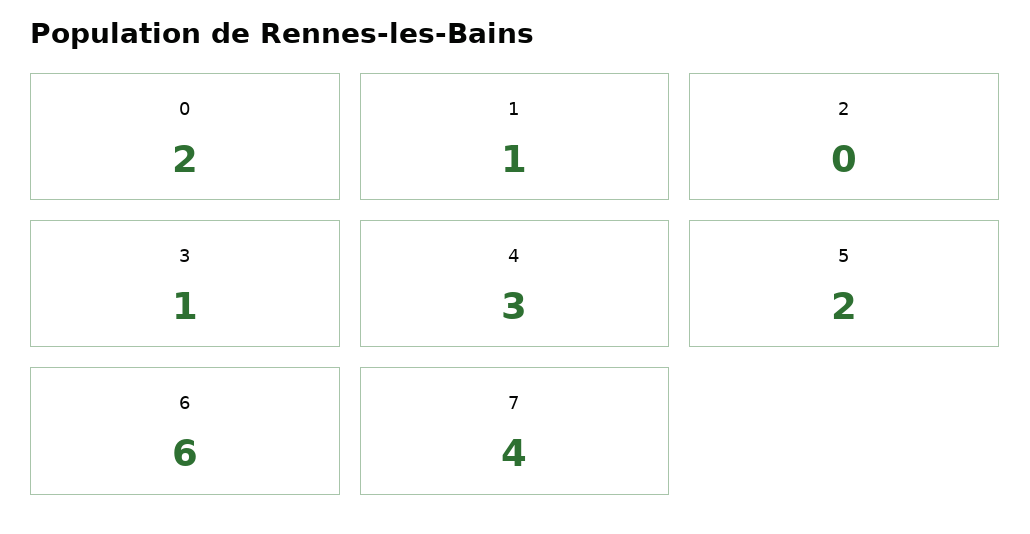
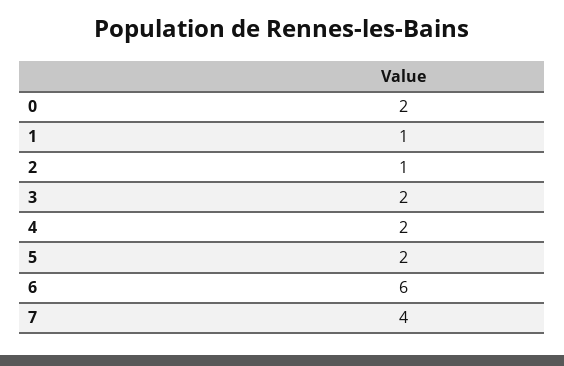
  {
    "0": 2,
    "1": 1,
-   "2": 0,
+   "2": 1,
-   "3": 1,
+   "3": 2,
-   "4": 3,
+   "4": 2,
    "5": 2,
    "6": 6,
    "7": 4
  }

